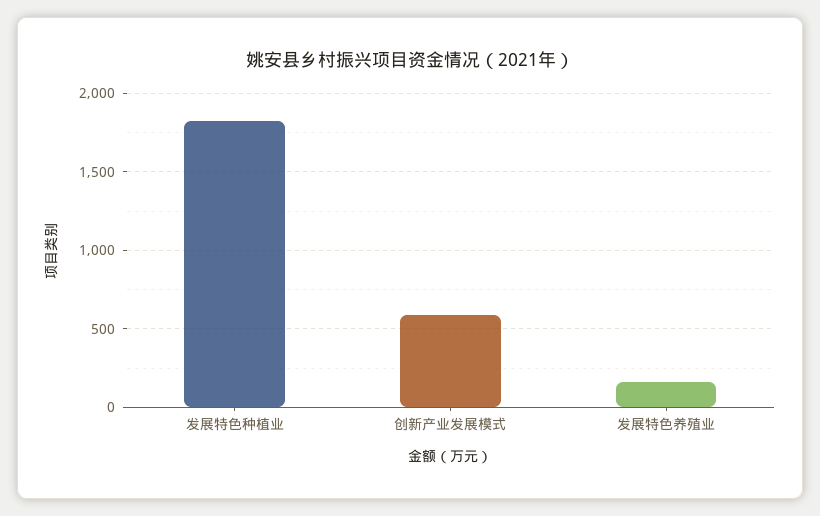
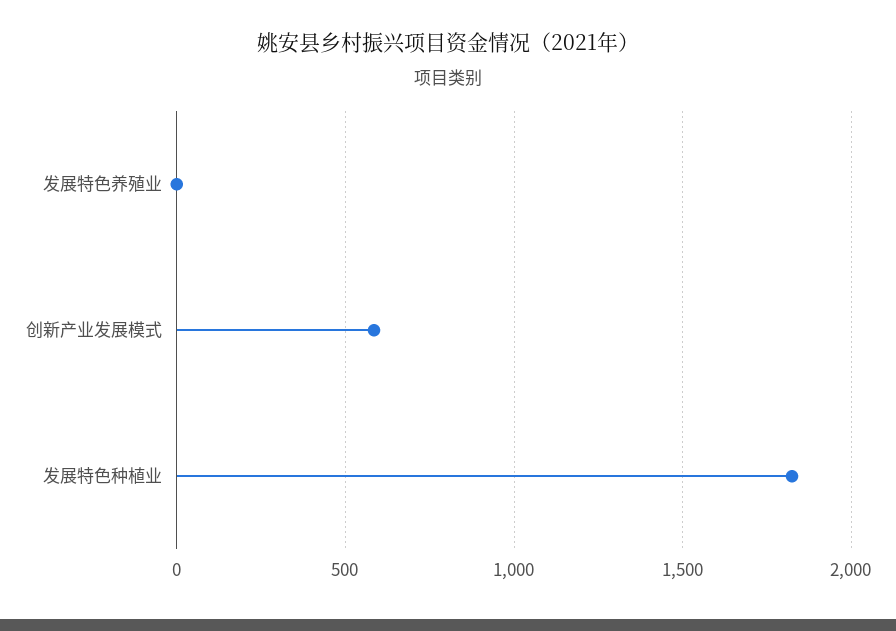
  {
    "发展特色种植业": 1800,
    "创新产业发展模式": 600,
-   "发展特色养殖业": 150
+   "发展特色养殖业": 0
  }

